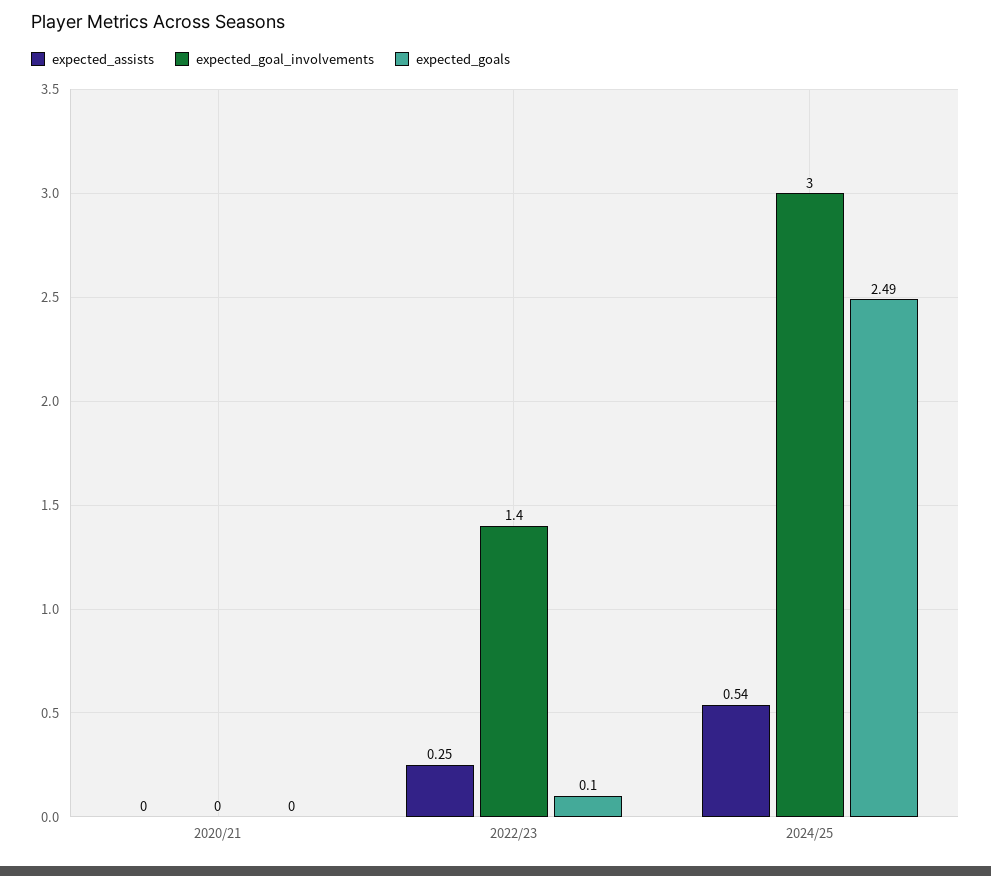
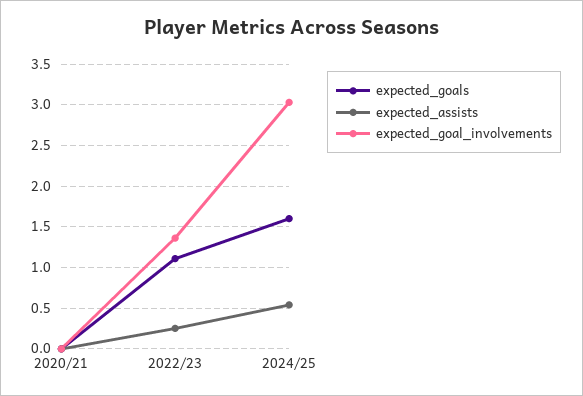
  {
    "expected_assists": {
      "2020/21": 0,
      "2022/23": 0.25,
      "2024/25": 0.54
    },
    "expected_goal_involvements": {
      "2020/21": 0,
      "2022/23": 1.4,
      "2024/25": 3
    },
    "expected_goals": {
      "2020/21": 0,
-     "2022/23": 0.1,
+     "2022/23": 1.1,
-     "2024/25": 2.49
+     "2024/25": 1.6
    }
  }

